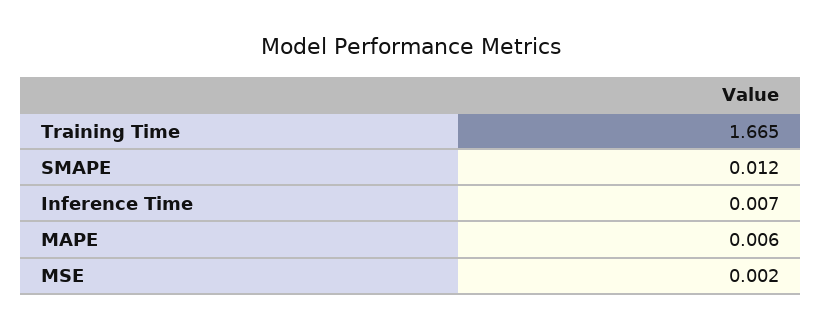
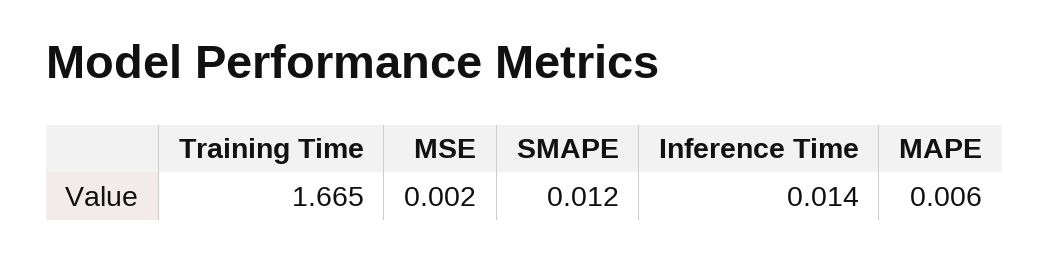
  {
    "Training Time": 1.665,
    "SMAPE": 0.012,
-   "Inference Time": 0.007,
+   "Inference Time": 0.014,
    "MAPE": 0.006,
    "MSE": 0.002
  }

